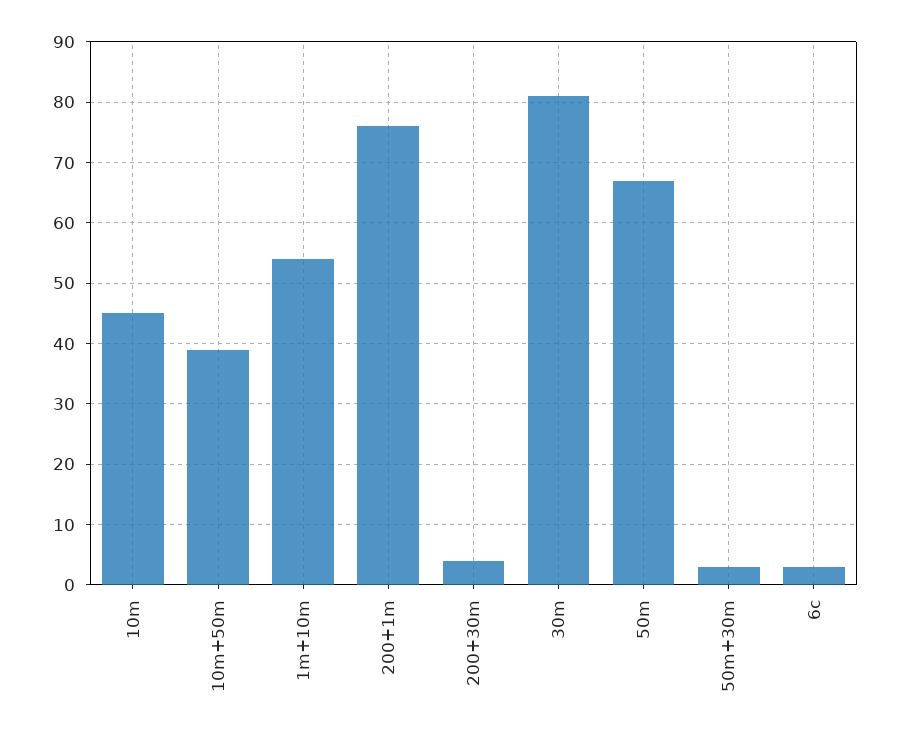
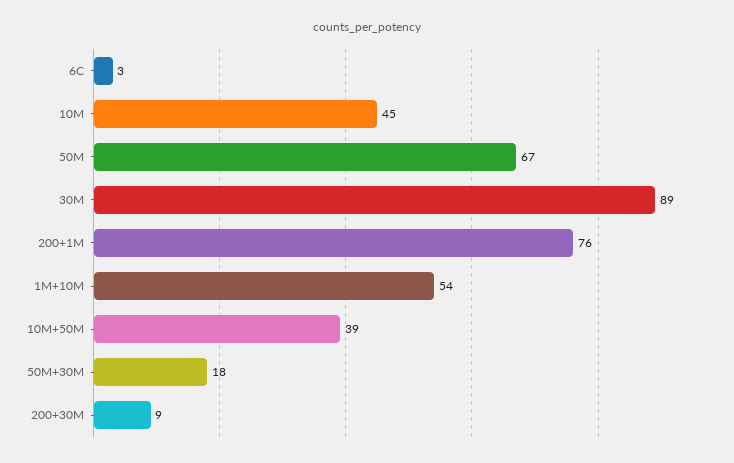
  {
    "10m": 45,
    "10m+50m": 39,
    "1m+10m": 54,
    "200+1m": 76,
-   "200+30m": 4,
+   "200+30m": 9,
-   "30m": 81,
+   "30m": 89,
    "50m": 67,
-   "50m+30m": 3,
+   "50m+30m": 18,
    "6c": 3
  }

